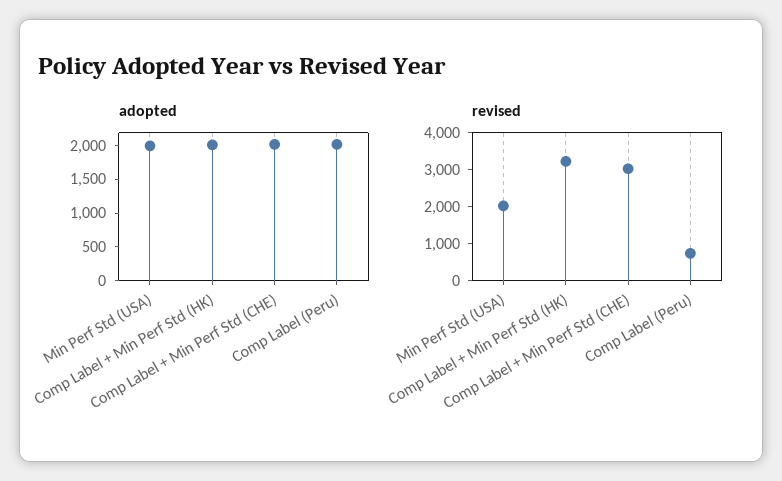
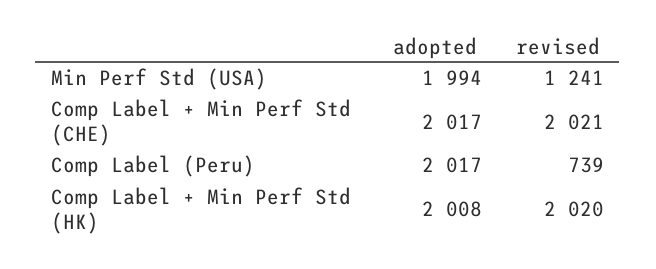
  {
    "adopted": {
      "Min Perf Std (USA)": 1994,
      "Comp Label + Min Perf Std (HK)": 2008,
      "Comp Label + Min Perf Std (CHE)": 2017,
      "Comp Label (Peru)": 2017
    },
    "revised": {
-     "Min Perf Std (USA)": 2000,
+     "Min Perf Std (USA)": 1241,
-     "Comp Label + Min Perf Std (HK)": 3250,
+     "Comp Label + Min Perf Std (HK)": 2020,
-     "Comp Label + Min Perf Std (CHE)": 3000,
+     "Comp Label + Min Perf Std (CHE)": 2021,
      "Comp Label (Peru)": 739
    }
  }

